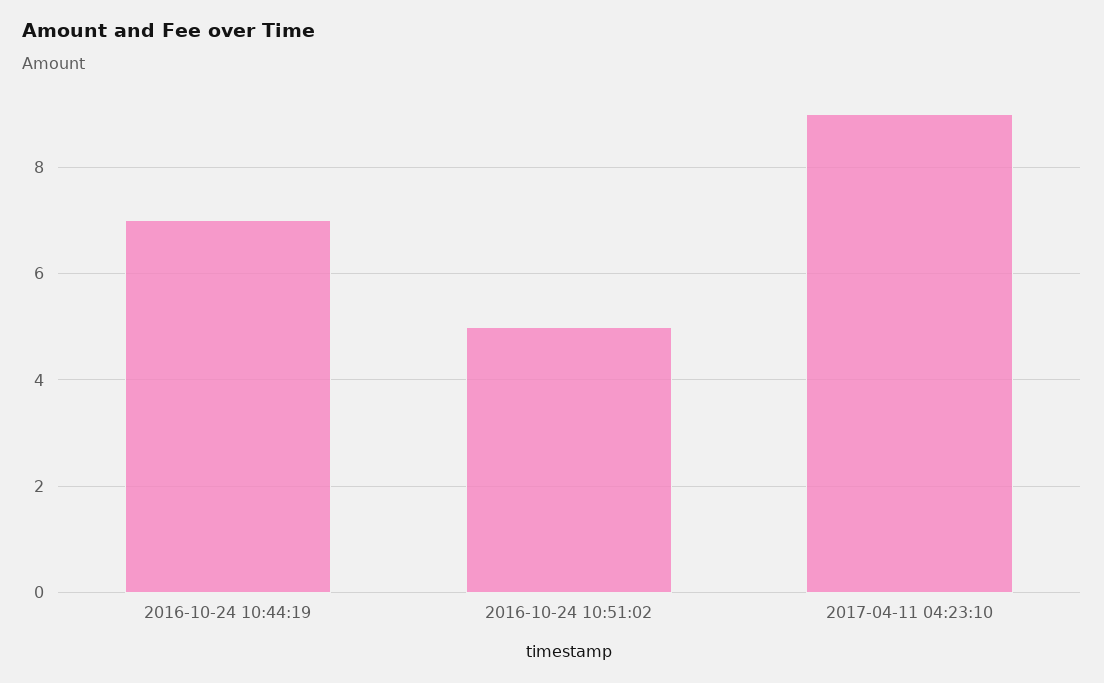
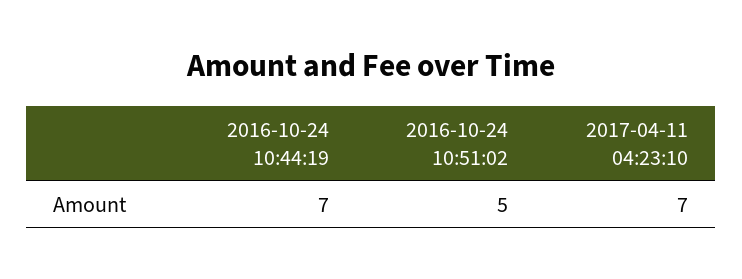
  {
    "2016-10-24 10:44:19": 7,
    "2016-10-24 10:51:02": 5,
-   "2017-04-11 04:23:10": 9
+   "2017-04-11 04:23:10": 7
  }

